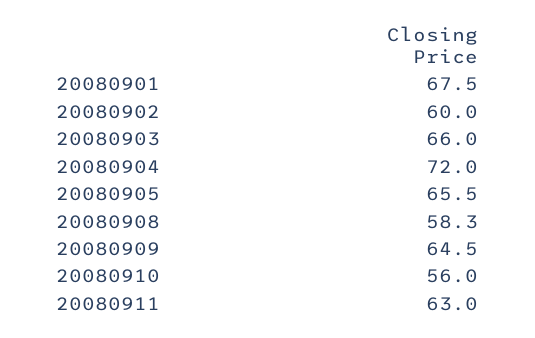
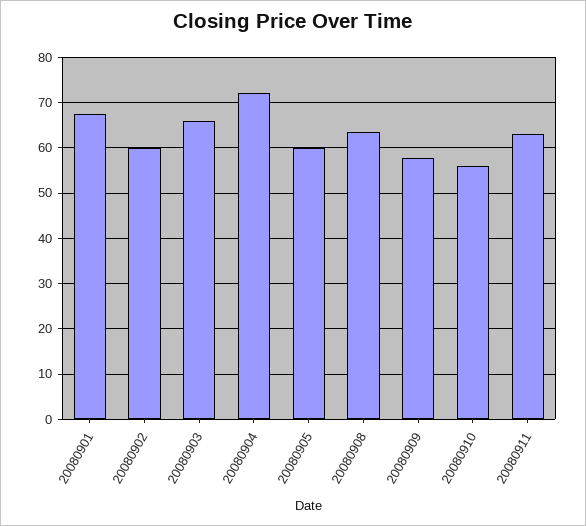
  {
    "20080901": 67.5,
    "20080902": 60,
    "20080903": 66,
    "20080904": 72,
-   "20080905": 65.5,
+   "20080905": 60,
-   "20080908": 58.3,
+   "20080908": 64,
-   "20080909": 64.5,
+   "20080909": 58,
    "20080910": 56,
    "20080911": 63
  }

